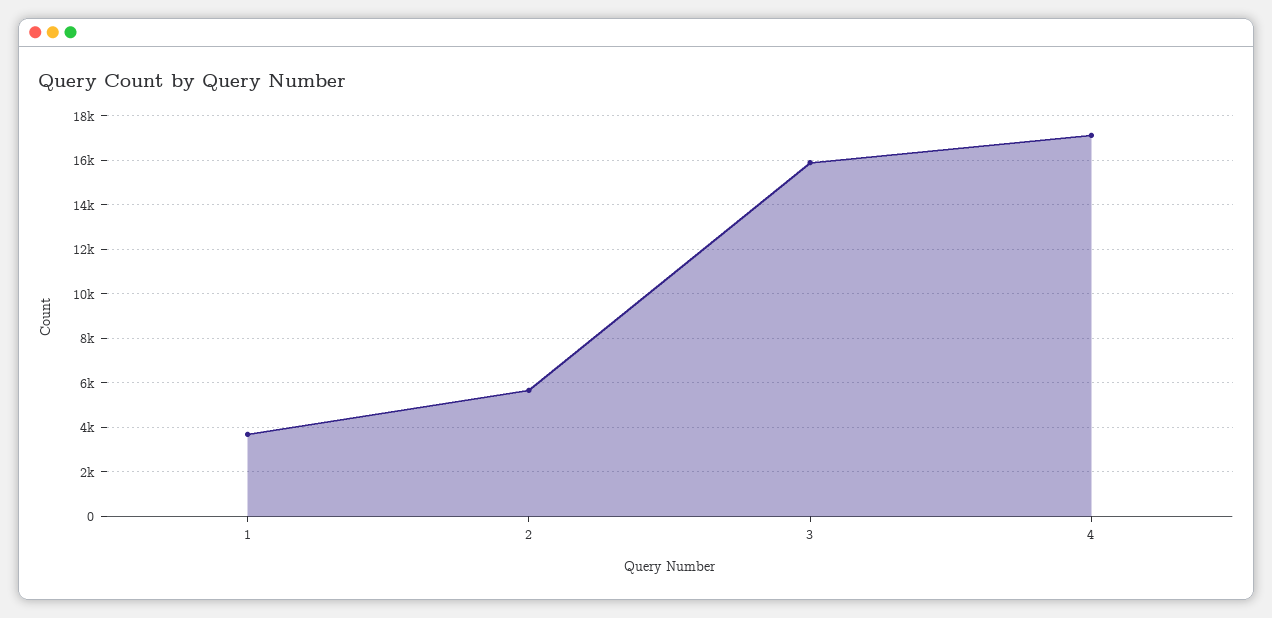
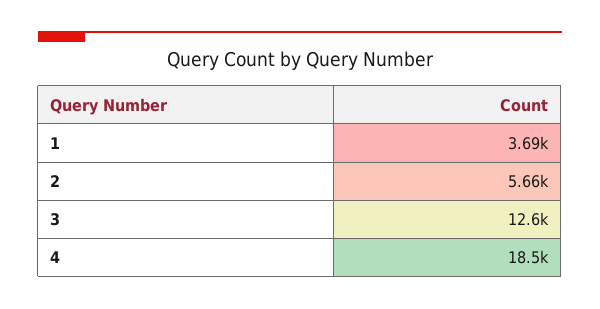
  {
    "1": 3690,
    "2": 5660,
-   "3": 16000,
+   "3": 12600,
-   "4": 17000
+   "4": 18500
  }

